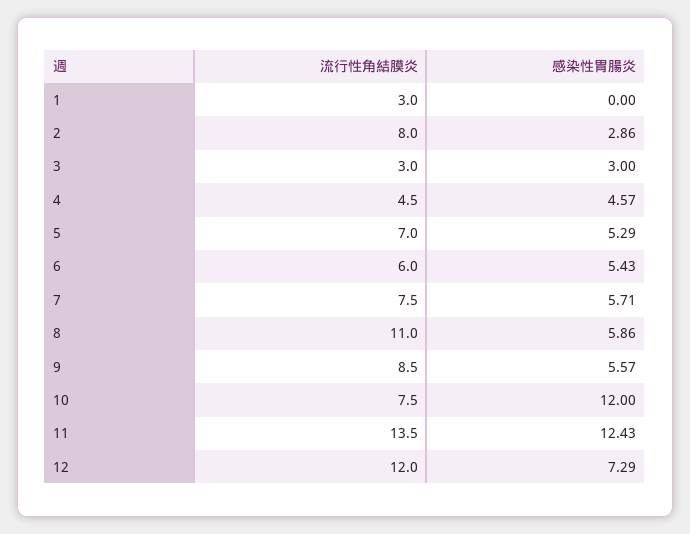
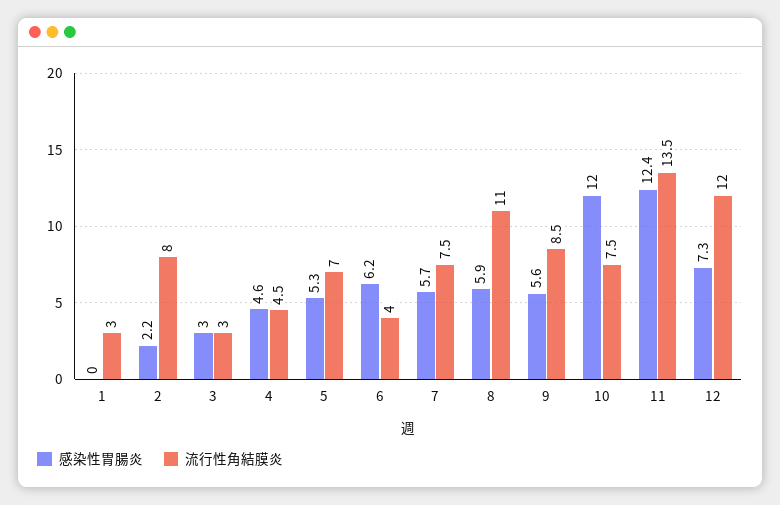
  {
    "流行性角結膜炎": {
      "1": 3,
      "2": 8,
      "3": 3,
      "4": 4.5,
      "5": 7,
-     "6": 6,
+     "6": 4,
      "7": 7.5,
      "8": 11,
      "9": 8.5,
      "10": 7.5,
      "11": 13.5,
      "12": 12
    },
    "感染性胃腸炎": {
      "1": 0,
-     "2": 2.86,
+     "2": 2.2,
      "3": 3,
      "4": 4.57,
      "5": 5.29,
-     "6": 5.43,
+     "6": 6.2,
      "7": 5.71,
      "8": 5.86,
      "9": 5.57,
      "10": 12,
      "11": 12.43,
      "12": 7.29
    }
  }

